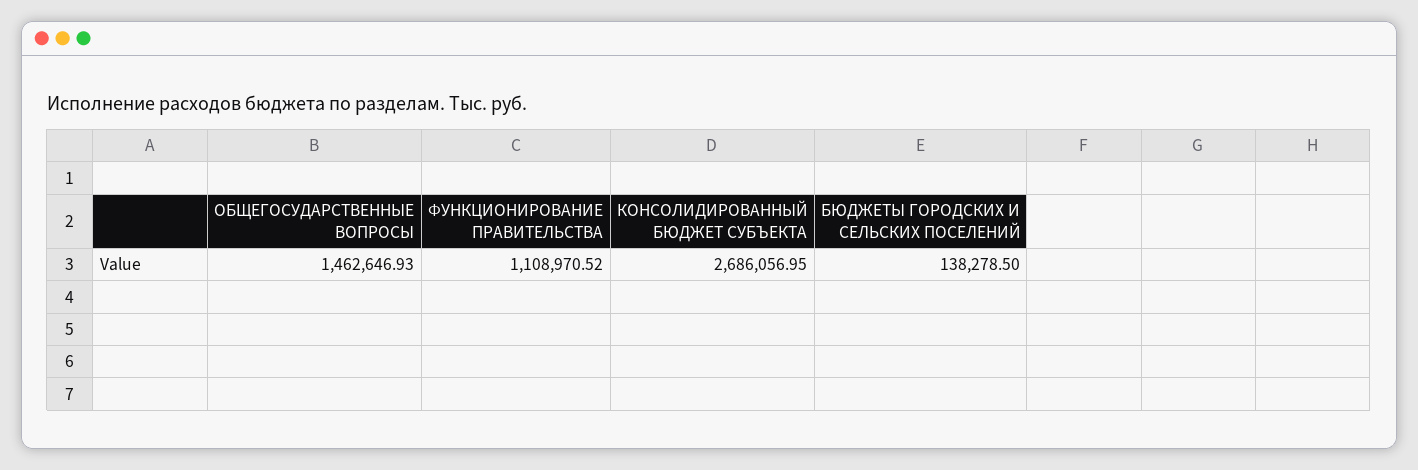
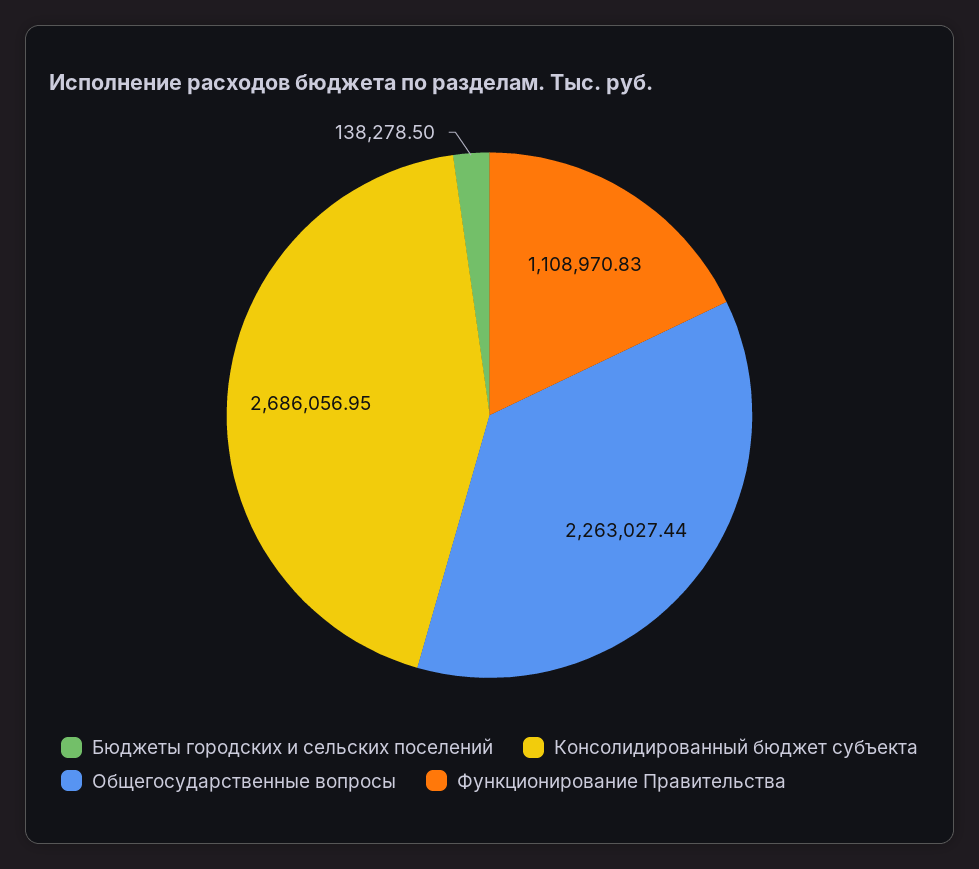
  {
-   "ОБЩЕГОСУДАРСТВЕННЫЕ ВОПРОСЫ": 1462646.93,
+   "ОБЩЕГОСУДАРСТВЕННЫЕ ВОПРОСЫ": 2263027.44,
-   "ФУНКЦИОНИРОВАНИЕ ПРАВИТЕЛЬСТВА": 1108970.52,
+   "ФУНКЦИОНИРОВАНИЕ ПРАВИТЕЛЬСТВА": 1108970.83,
    "КОНСОЛИДИРОВАННЫЙ БЮДЖЕТ СУБЪЕКТА": 2686056.95,
    "БЮДЖЕТЫ ГОРОДСКИХ И СЕЛЬСКИХ ПОСЕЛЕНИЙ": 138278.5
  }

